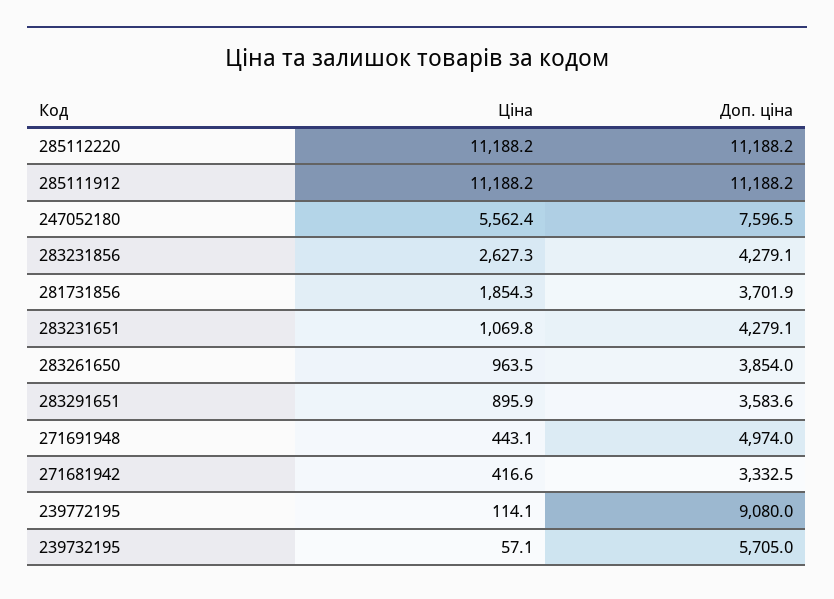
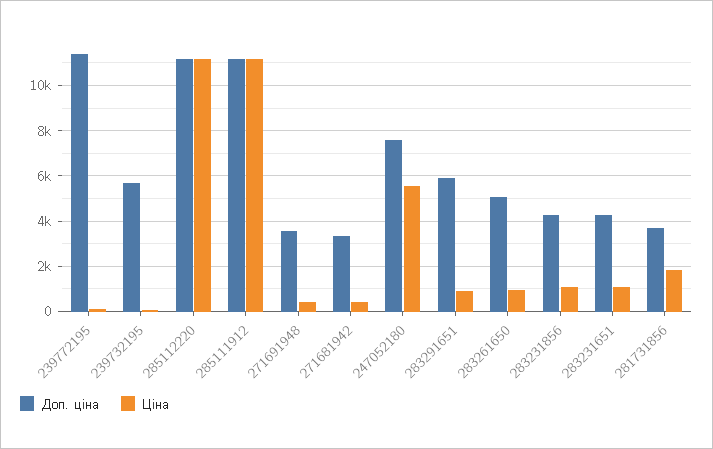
  {
    "Ціна": {
      "285112220": 11188.2,
      "285111912": 11188.2,
      "247052180": 5562.4,
-     "283231856": 2627.3,
+     "283231856": 1000,
      "281731856": 1854.3,
      "283231651": 1069.8,
      "283261650": 963.5,
      "283291651": 895.9,
      "271691948": 443.1,
      "271681942": 416.6,
      "239772195": 114.1,
      "239732195": 57.1
    },
    "Доп. ціна": {
      "285112220": 11188.2,
      "285111912": 11188.2,
      "247052180": 7596.5,
      "283231856": 4279.1,
      "281731856": 3701.9,
      "283231651": 4279.1,
-     "283261650": 3854,
+     "283261650": 5000,
-     "283291651": 3583.6,
+     "283291651": 6000,
-     "271691948": 4974,
+     "271691948": 3500,
      "271681942": 3332.5,
-     "239772195": 9080,
+     "239772195": 11500,
      "239732195": 5705
    }
  }

